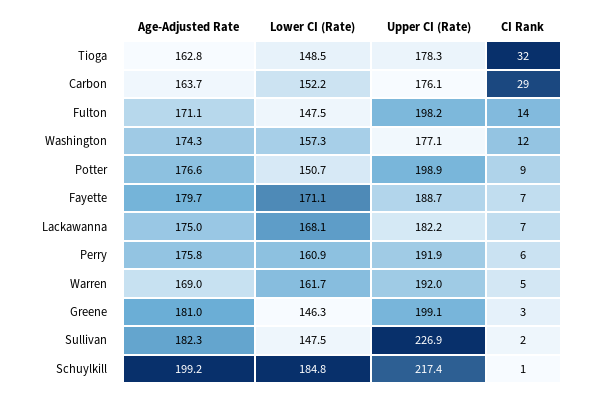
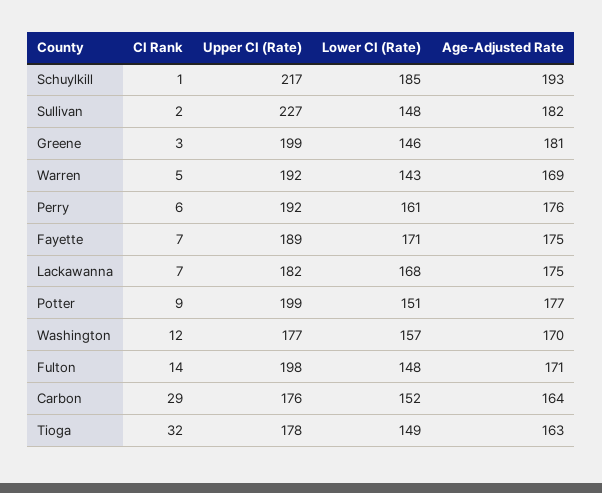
  {
    "Age-Adjusted Rate": {
      "Tioga": 162.8,
      "Carbon": 163.7,
      "Fulton": 171.1,
-     "Washington": 174.3,
+     "Washington": 170,
      "Potter": 176.6,
-     "Fayette": 179.7,
+     "Fayette": 175,
      "Lackawanna": 175,
      "Perry": 175.8,
      "Warren": 169,
      "Greene": 181,
      "Sullivan": 182.3,
-     "Schuylkill": 199.2
+     "Schuylkill": 193
    },
    "Lower CI (Rate)": {
      "Tioga": 148.5,
      "Carbon": 152.2,
      "Fulton": 147.5,
      "Washington": 157.3,
      "Potter": 150.7,
      "Fayette": 171.1,
      "Lackawanna": 168.1,
      "Perry": 160.9,
-     "Warren": 161.7,
+     "Warren": 143,
      "Greene": 146.3,
      "Sullivan": 147.5,
      "Schuylkill": 184.8
    },
    "Upper CI (Rate)": {
      "Tioga": 178.3,
      "Carbon": 176.1,
      "Fulton": 198.2,
      "Washington": 177.1,
      "Potter": 198.9,
      "Fayette": 188.7,
      "Lackawanna": 182.2,
      "Perry": 191.9,
      "Warren": 192,
      "Greene": 199.1,
      "Sullivan": 226.9,
      "Schuylkill": 217.4
    },
    "CI Rank": {
      "Tioga": 32,
      "Carbon": 29,
      "Fulton": 14,
      "Washington": 12,
      "Potter": 9,
      "Fayette": 7,
      "Lackawanna": 7,
      "Perry": 6,
      "Warren": 5,
      "Greene": 3,
      "Sullivan": 2,
      "Schuylkill": 1
    }
  }

